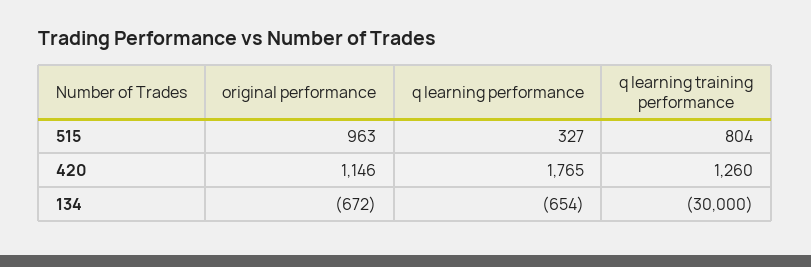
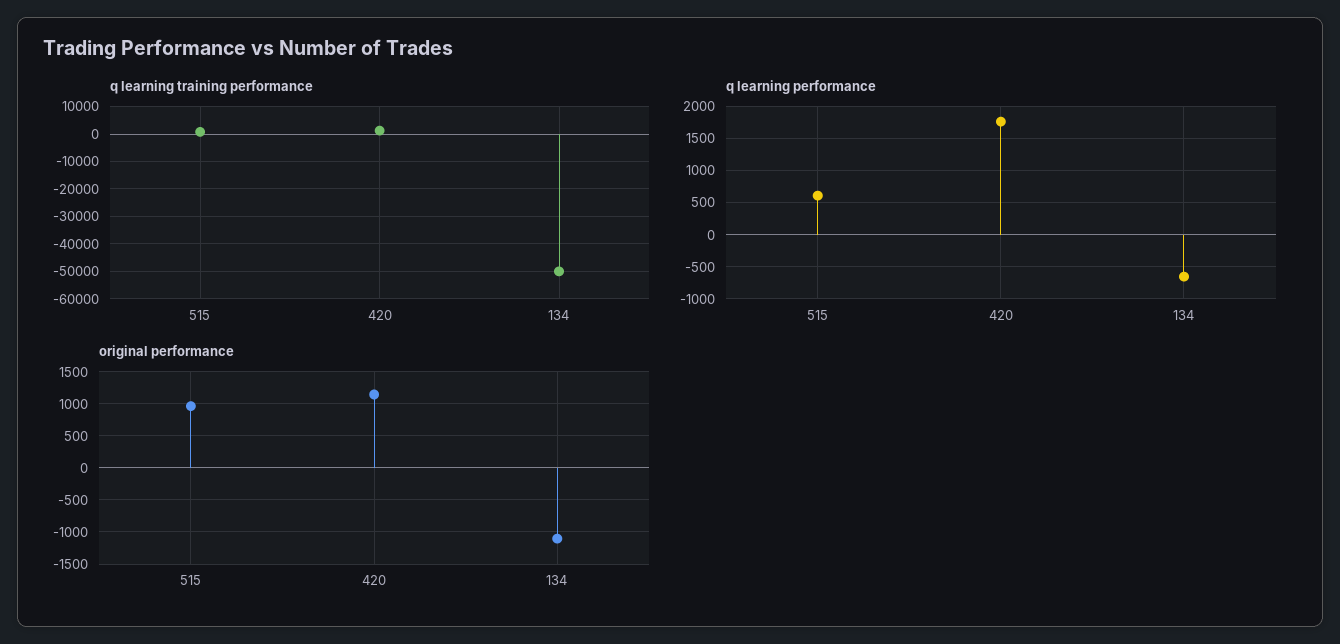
  {
    "original performance": {
      "515": 963,
      "420": 1146,
-     "134": -672
+     "134": -1100
    },
    "q learning performance": {
-     "515": 327,
+     "515": 600,
      "420": 1765,
      "134": -654
    },
    "q learning training performance": {
      "515": 804,
      "420": 1260,
-     "134": -30000
+     "134": -50000
    }
  }

